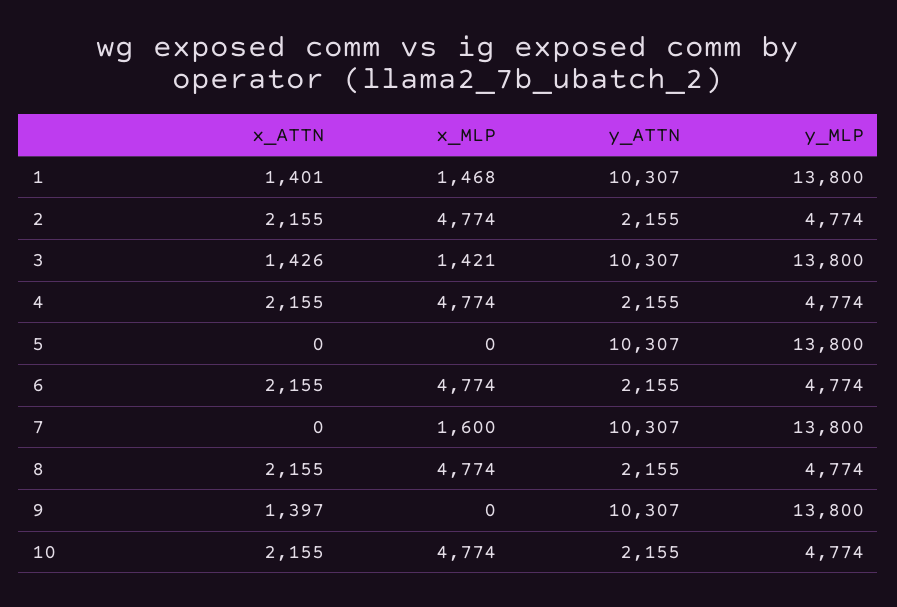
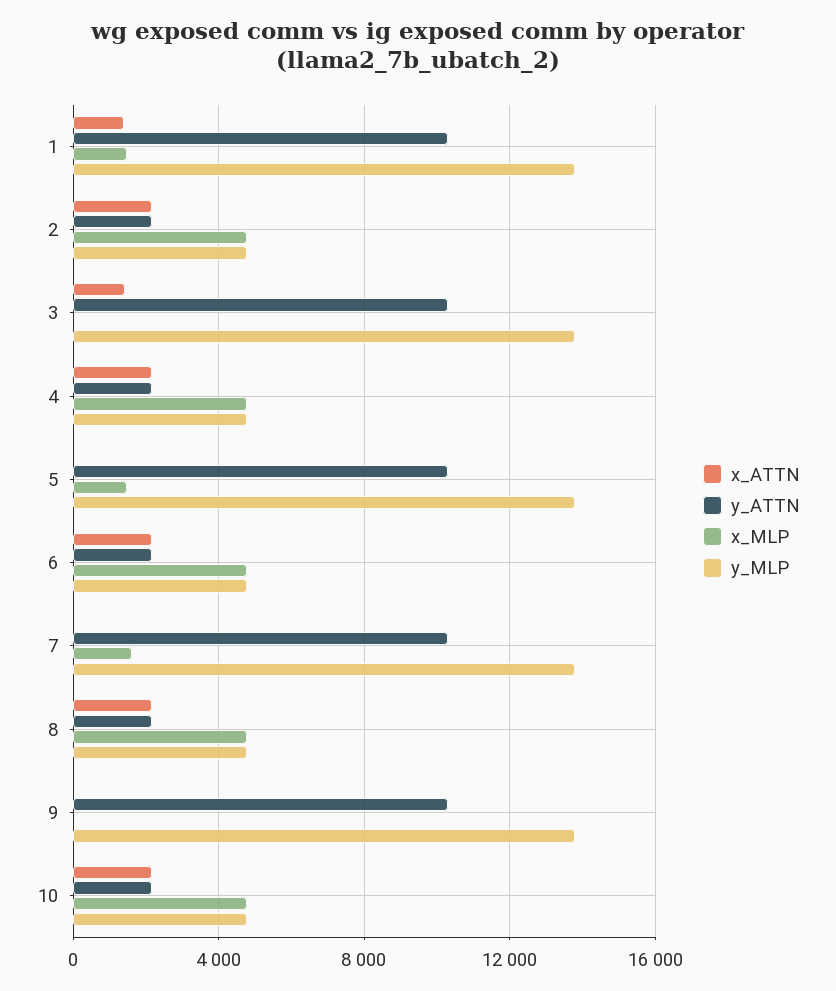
  {
    "x_ATTN": {
      "1": 1401,
      "2": 2155,
      "3": 1426,
      "4": 2155,
      "5": 0,
      "6": 2155,
      "7": 0,
      "8": 2155,
-     "9": 1397,
+     "9": 0,
      "10": 2155
    },
    "x_MLP": {
      "1": 1468,
      "2": 4774,
-     "3": 1421,
+     "3": 0,
      "4": 4774,
-     "5": 0,
+     "5": 1500,
      "6": 4774,
      "7": 1600,
      "8": 4774,
      "9": 0,
      "10": 4774
    },
    "y_ATTN": {
      "1": 10307,
      "2": 2155,
      "3": 10307,
      "4": 2155,
      "5": 10307,
      "6": 2155,
      "7": 10307,
      "8": 2155,
      "9": 10307,
      "10": 2155
    },
    "y_MLP": {
      "1": 13800,
      "2": 4774,
      "3": 13800,
      "4": 4774,
      "5": 13800,
      "6": 4774,
      "7": 13800,
      "8": 4774,
      "9": 13800,
      "10": 4774
    }
  }

